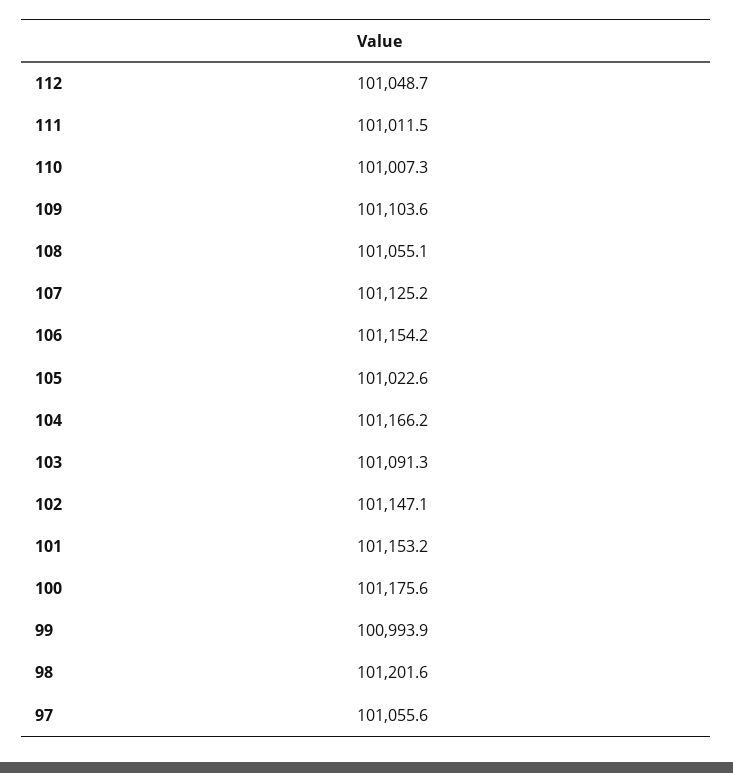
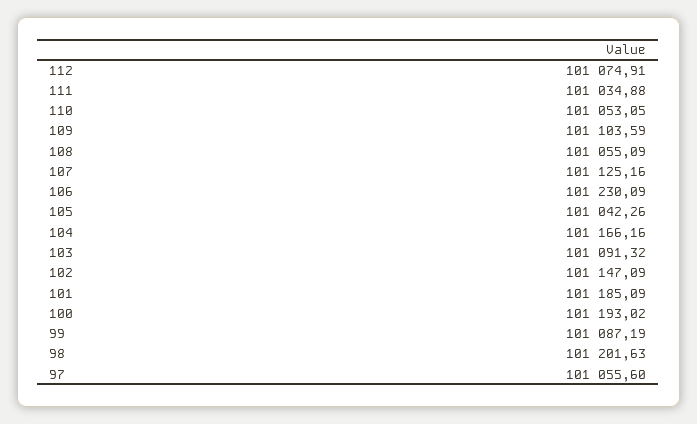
  {
-   "112": 101048.7,
+   "112": 101074.91,
-   "111": 101011.5,
+   "111": 101034.88,
-   "110": 101007.3,
+   "110": 101053.05,
    "109": 101103.59,
    "108": 101055.09,
    "107": 101125.16,
-   "106": 101154.2,
+   "106": 101230.09,
-   "105": 101022.6,
+   "105": 101042.26,
    "104": 101166.16,
    "103": 101091.32,
    "102": 101147.09,
-   "101": 101153.2,
+   "101": 101185.09,
-   "100": 101175.6,
+   "100": 101193.02,
-   "99": 100993.9,
+   "99": 101087.19,
    "98": 101201.63,
    "97": 101055.6
  }

